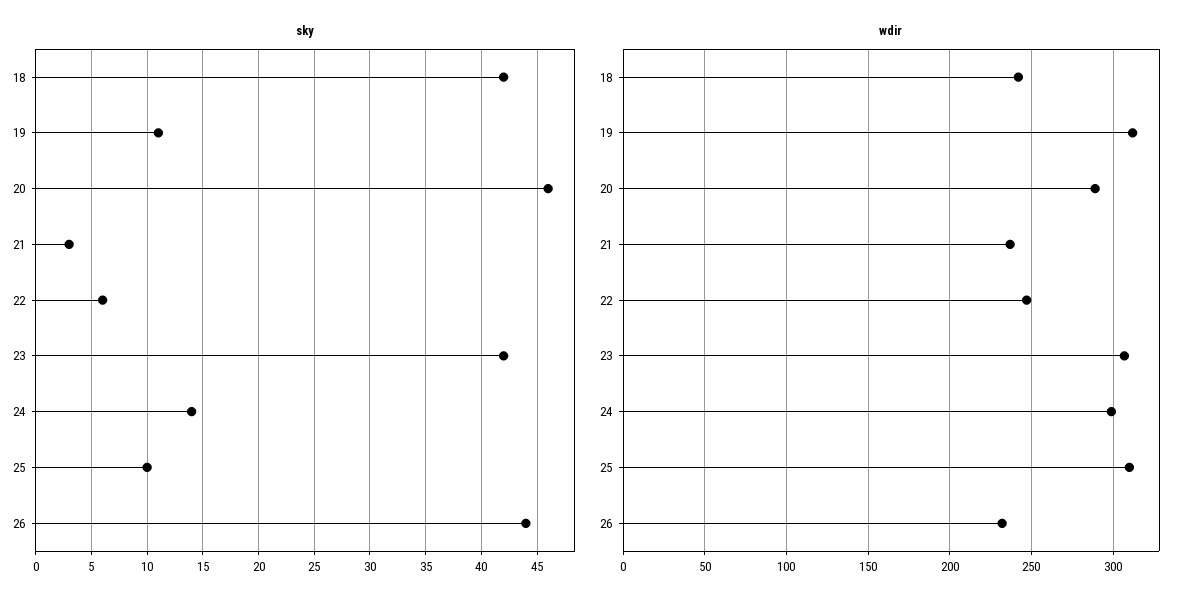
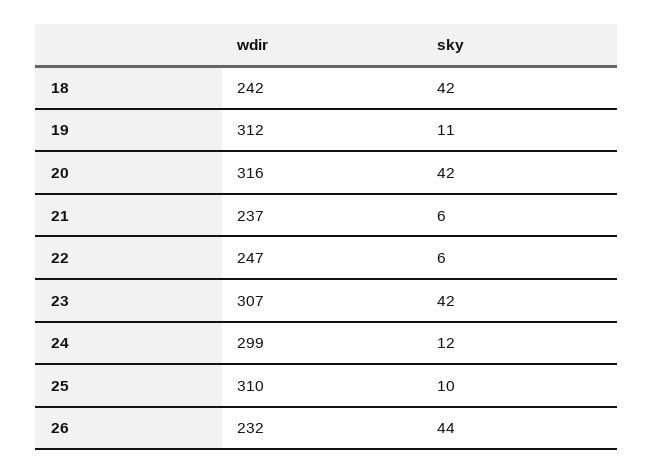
  {
    "sky": {
      "18": 42,
      "19": 11,
-     "20": 46,
+     "20": 42,
-     "21": 3,
+     "21": 6,
      "22": 6,
      "23": 42,
-     "24": 14,
+     "24": 12,
      "25": 10,
      "26": 44
    },
    "wdir": {
      "18": 242,
      "19": 312,
-     "20": 290,
+     "20": 316,
      "21": 237,
      "22": 247,
      "23": 307,
      "24": 299,
      "25": 310,
      "26": 232
    }
  }

